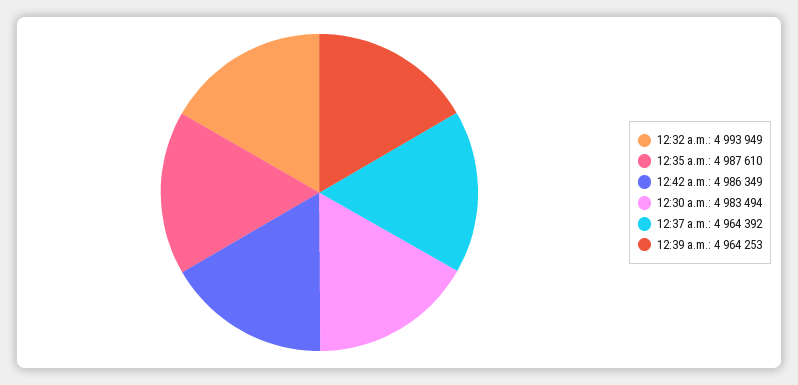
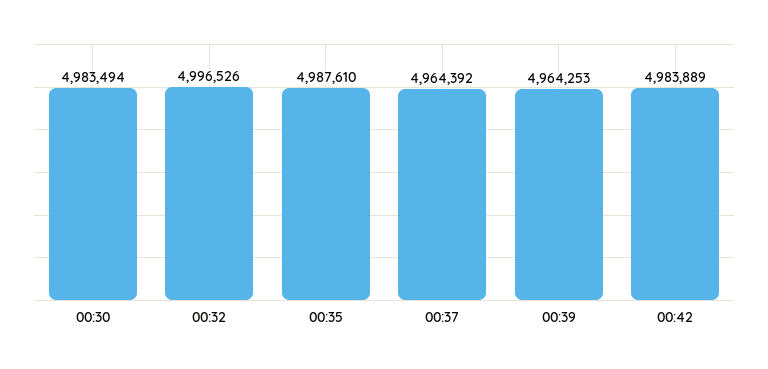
  {
-   "12:32 a.m.": 4993949,
+   "12:32 a.m.": 4996526,
    "12:35 a.m.": 4987610,
-   "12:42 a.m.": 4986349,
+   "12:42 a.m.": 4983889,
    "12:30 a.m.": 4983494,
    "12:37 a.m.": 4964392,
    "12:39 a.m.": 4964253
  }

